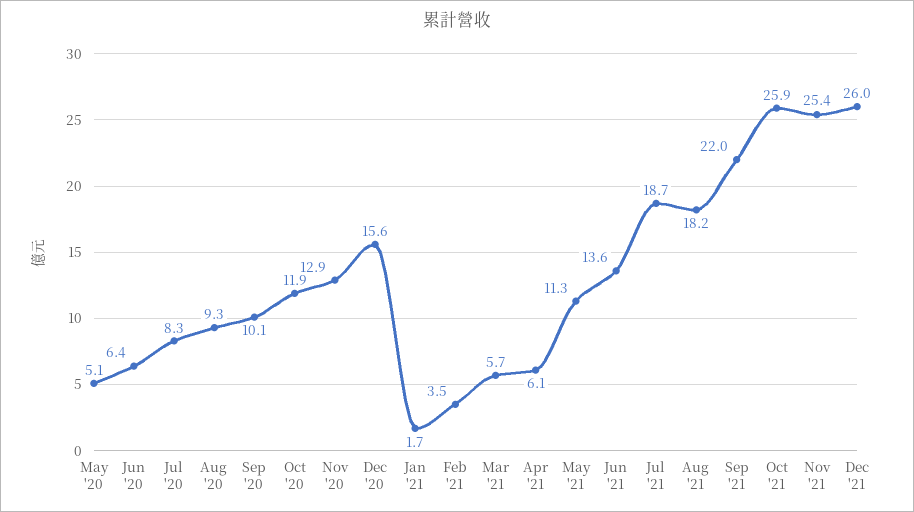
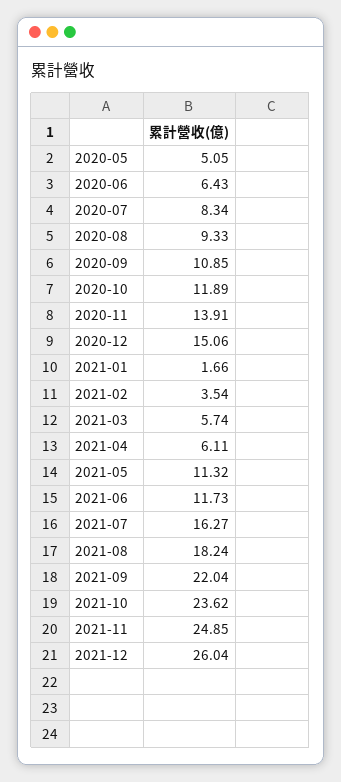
  {
    "May '20": 5.05,
    "Jun '20": 6.43,
    "Jul '20": 8.34,
    "Aug '20": 9.33,
-   "Sep '20": 10.1,
+   "Sep '20": 10.85,
    "Oct '20": 11.89,
-   "Nov '20": 12.9,
+   "Nov '20": 13.91,
-   "Dec '20": 15.6,
+   "Dec '20": 15.06,
    "Jan '21": 1.66,
    "Feb '21": 3.54,
    "Mar '21": 5.74,
    "Apr '21": 6.11,
    "May '21": 11.32,
-   "Jun '21": 13.6,
+   "Jun '21": 11.73,
-   "Jul '21": 18.7,
+   "Jul '21": 16.27,
    "Aug '21": 18.24,
    "Sep '21": 22.04,
-   "Oct '21": 25.9,
+   "Oct '21": 23.62,
-   "Nov '21": 25.4,
+   "Nov '21": 24.85,
    "Dec '21": 26.04
  }

